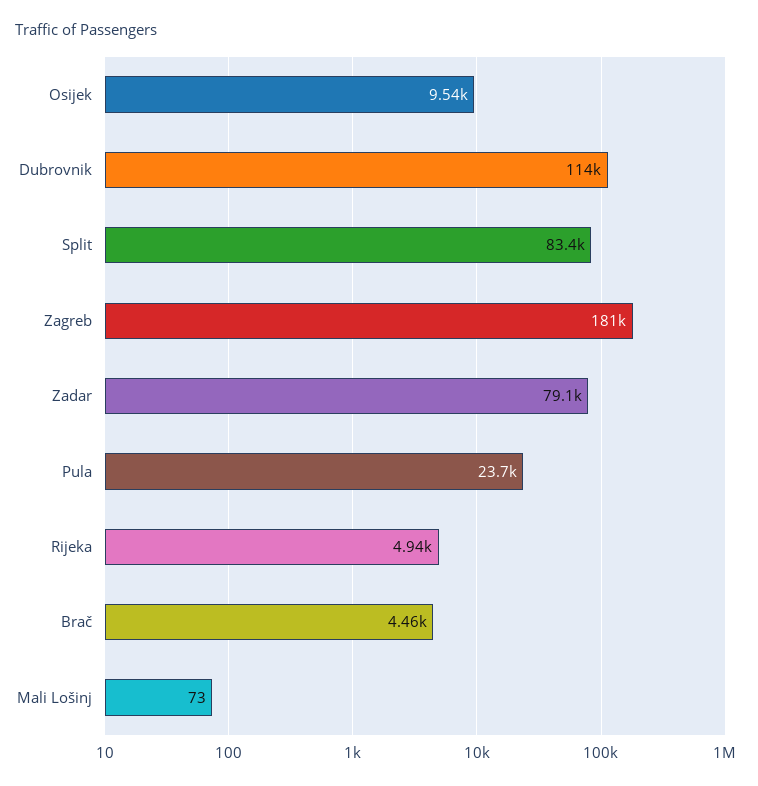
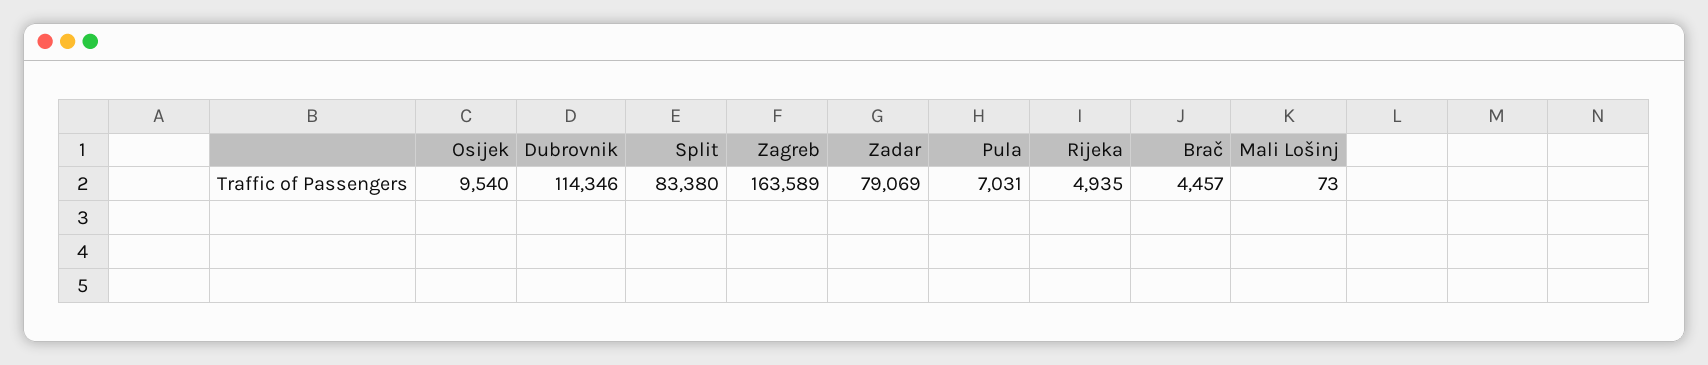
  {
    "Osijek": 9540,
    "Dubrovnik": 114346,
    "Split": 83380,
-   "Zagreb": 181000,
+   "Zagreb": 163589,
    "Zadar": 79069,
-   "Pula": 23700,
+   "Pula": 7031,
    "Rijeka": 4935,
    "Brač": 4457,
    "Mali Lošinj": 73
  }

